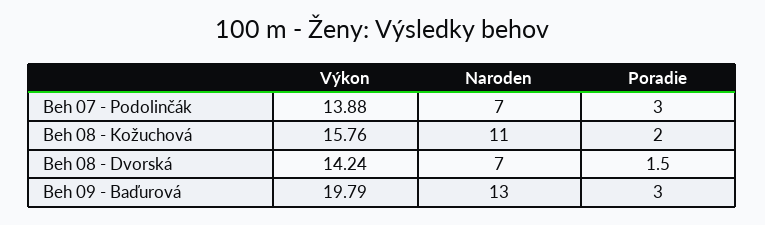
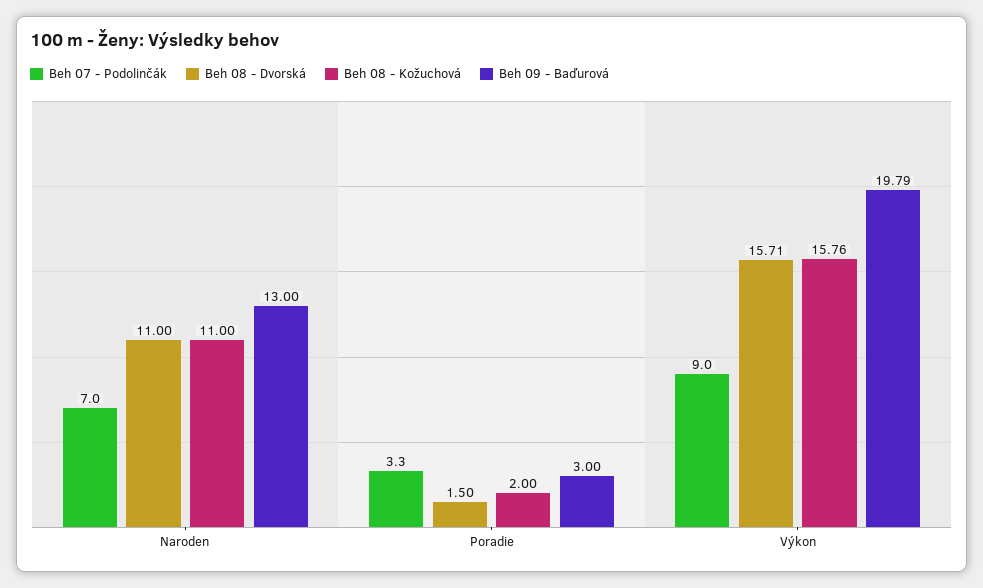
  {
    "Beh 07 - Podolinčák": {
-     "Výkon": 13.88,
+     "Výkon": 9,
      "Naroden": 7,
-     "Poradie": 3
+     "Poradie": 3.3
    },
    "Beh 08 - Kožuchová": {
      "Výkon": 15.76,
      "Naroden": 11,
      "Poradie": 2
    },
    "Beh 08 - Dvorská": {
-     "Výkon": 14.24,
+     "Výkon": 15.71,
-     "Naroden": 7,
+     "Naroden": 11,
      "Poradie": 1.5
    },
    "Beh 09 - Baďurová": {
      "Výkon": 19.79,
      "Naroden": 13,
      "Poradie": 3
    }
  }

